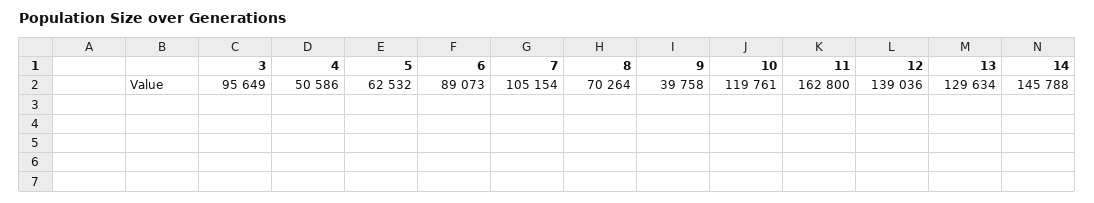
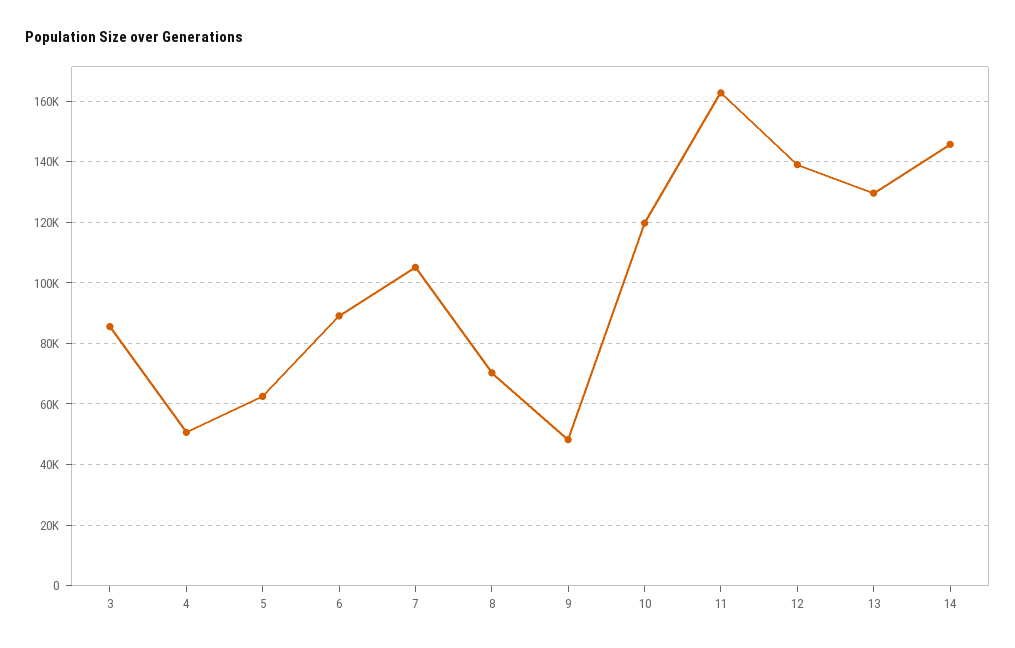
  {
-   "3": 95649,
+   "3": 86000,
    "4": 50586,
    "5": 62532,
    "6": 89073,
    "7": 105154,
    "8": 70264,
-   "9": 39758,
+   "9": 48000,
    "10": 119761,
    "11": 162800,
    "12": 139036,
    "13": 129634,
    "14": 145788
  }

